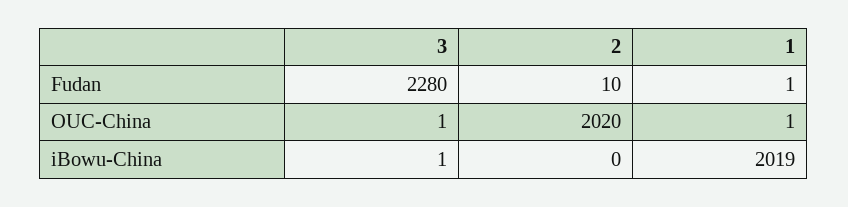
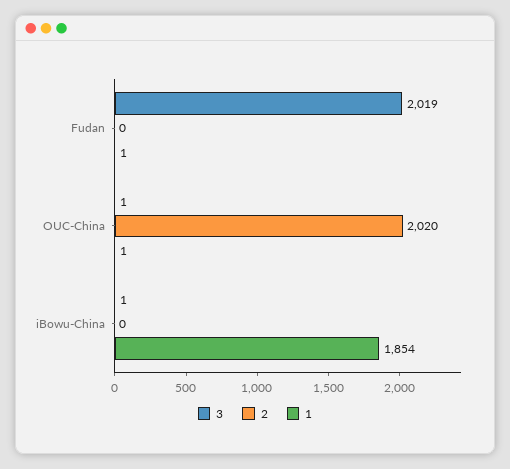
  {
    "3": {
-     "Fudan": 2280,
+     "Fudan": 2019,
      "OUC-China": 1,
      "iBowu-China": 1
    },
    "2": {
-     "Fudan": 10,
+     "Fudan": 0,
      "OUC-China": 2020,
      "iBowu-China": 0
    },
    "1": {
      "Fudan": 1,
      "OUC-China": 1,
-     "iBowu-China": 2019
+     "iBowu-China": 1854
    }
  }

